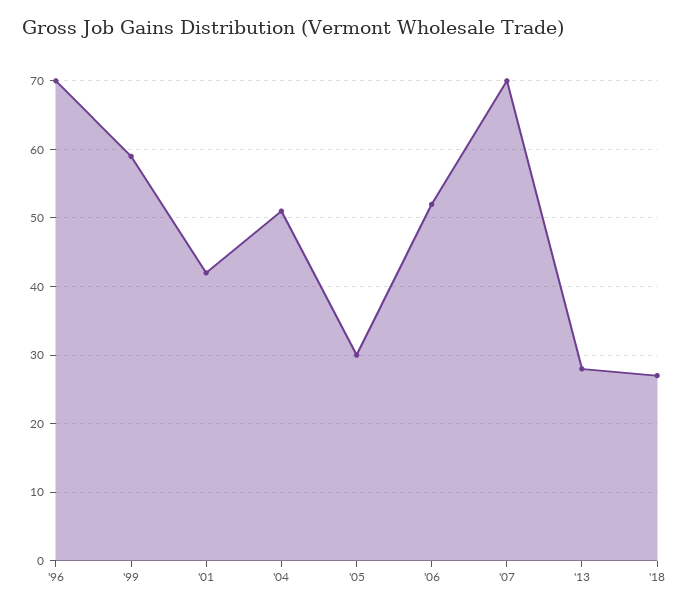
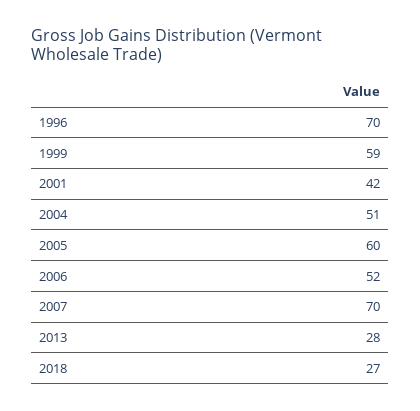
  {
    "'96": 70,
    "'99": 59,
    "'01": 42,
    "'04": 51,
-   "'05": 30,
+   "'05": 60,
    "'06": 52,
    "'07": 70,
    "'13": 28,
    "'18": 27
  }

